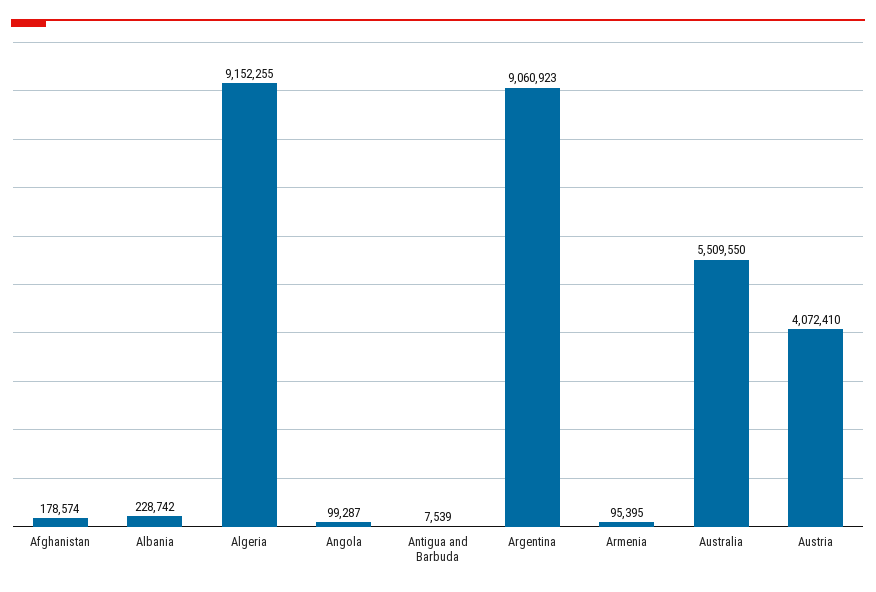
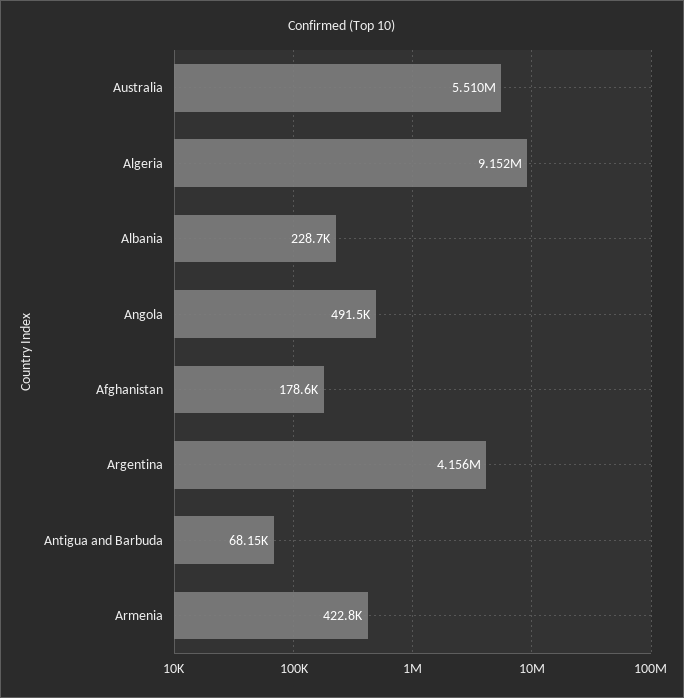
  {
    "Afghanistan": 178574,
    "Albania": 228742,
    "Algeria": 9152255,
-   "Angola": 99287,
+   "Angola": 491500,
-   "Antigua and Barbuda": 7539,
+   "Antigua and Barbuda": 68150,
-   "Argentina": 9060923,
+   "Argentina": 4156000,
-   "Armenia": 95395,
+   "Armenia": 422800,
-   "Australia": 5509550,
+   "Australia": 5509550
-   "Austria": 4072410
  }

